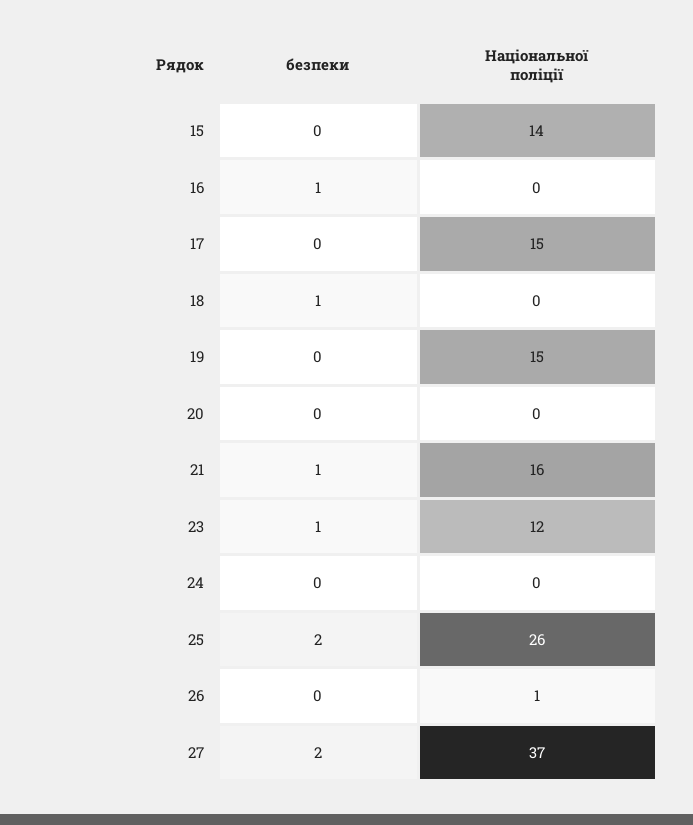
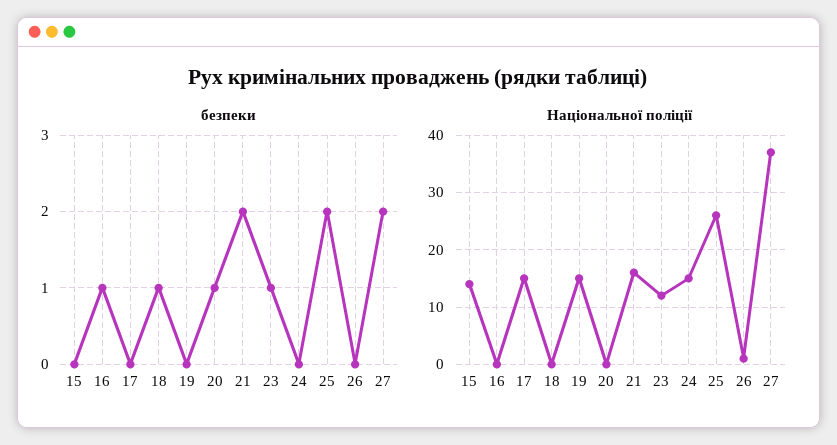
  {
    "безпеки": {
      "15": 0,
      "16": 1,
      "17": 0,
      "18": 1,
      "19": 0,
-     "20": 0,
+     "20": 1,
-     "21": 1,
+     "21": 2,
      "23": 1,
      "24": 0,
      "25": 2,
      "26": 0,
      "27": 2
    },
    "Національної поліції": {
      "15": 14,
      "16": 0,
      "17": 15,
      "18": 0,
      "19": 15,
      "20": 0,
      "21": 16,
      "23": 12,
-     "24": 0,
+     "24": 15,
      "25": 26,
      "26": 1,
      "27": 37
    }
  }

